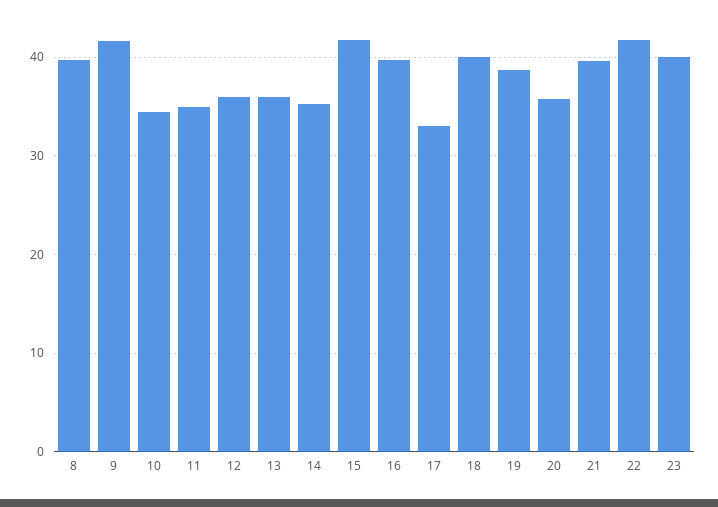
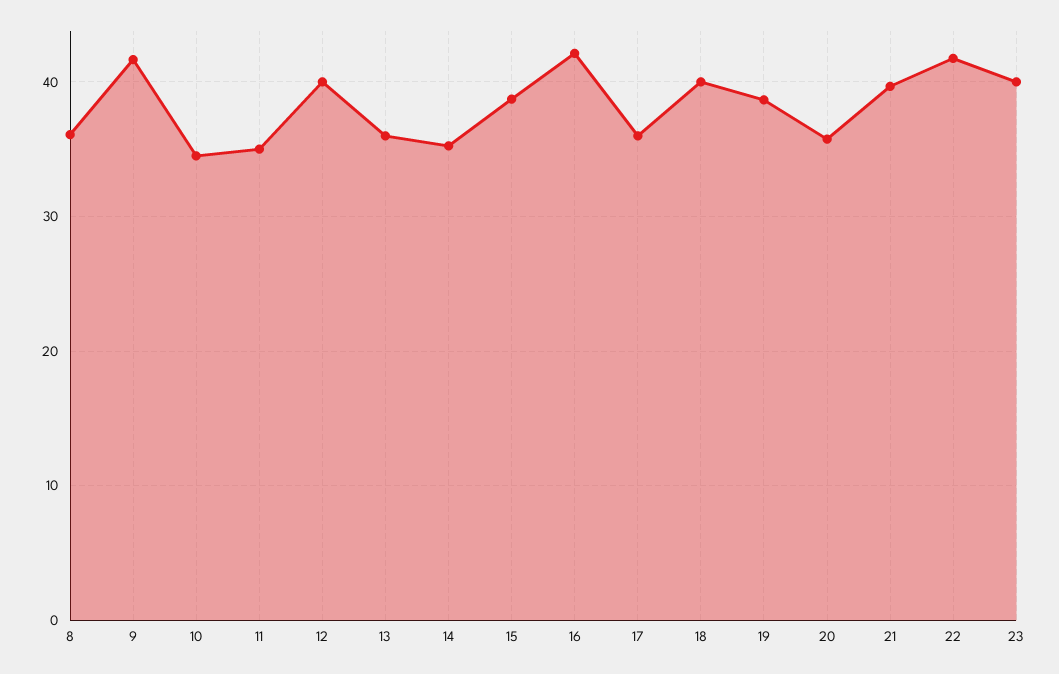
  {
-   "8": 40,
+   "8": 36,
    "9": 42,
    "10": 35,
    "11": 35,
-   "12": 36,
+   "12": 40,
    "13": 36,
    "14": 35,
-   "15": 42,
+   "15": 39,
-   "16": 40,
+   "16": 42,
-   "17": 33,
+   "17": 36,
    "18": 40,
    "19": 39,
    "20": 36,
    "21": 40,
    "22": 42,
    "23": 40
  }

